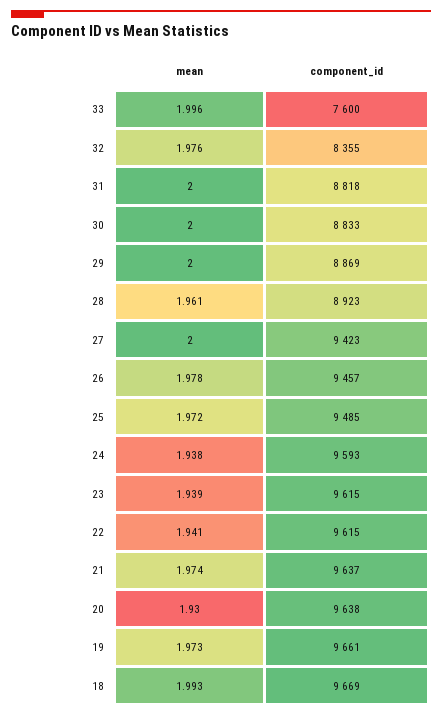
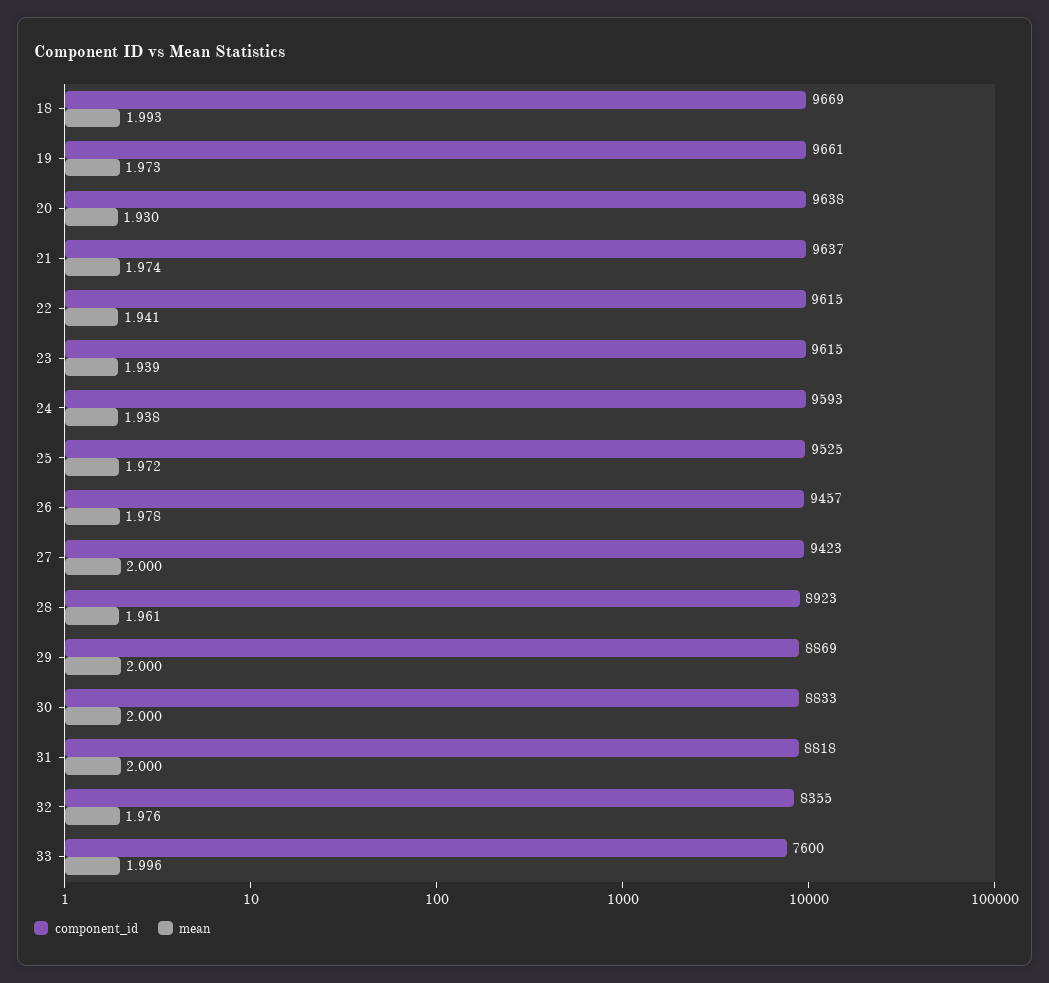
  {
    "mean": {
      "33": 1.996,
      "32": 1.976,
      "31": 2,
      "30": 2,
      "29": 2,
      "28": 1.961,
      "27": 2,
      "26": 1.978,
      "25": 1.972,
      "24": 1.938,
      "23": 1.939,
      "22": 1.941,
      "21": 1.974,
      "20": 1.93,
      "19": 1.973,
      "18": 1.993
    },
    "component_id": {
      "33": 7600,
      "32": 8355,
      "31": 8818,
      "30": 8833,
      "29": 8869,
      "28": 8923,
      "27": 9423,
      "26": 9457,
-     "25": 9485,
+     "25": 9525,
      "24": 9593,
      "23": 9615,
      "22": 9615,
      "21": 9637,
      "20": 9638,
      "19": 9661,
      "18": 9669
    }
  }

